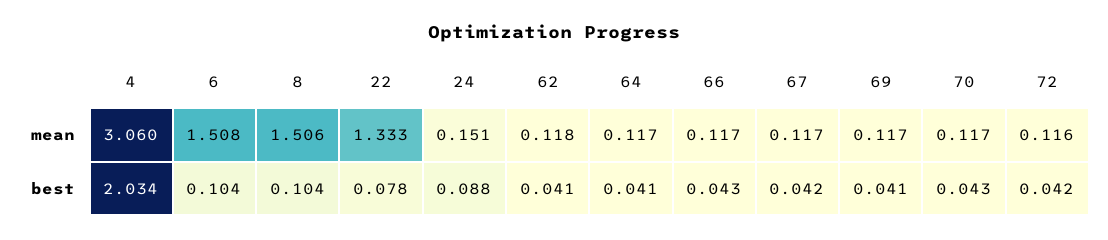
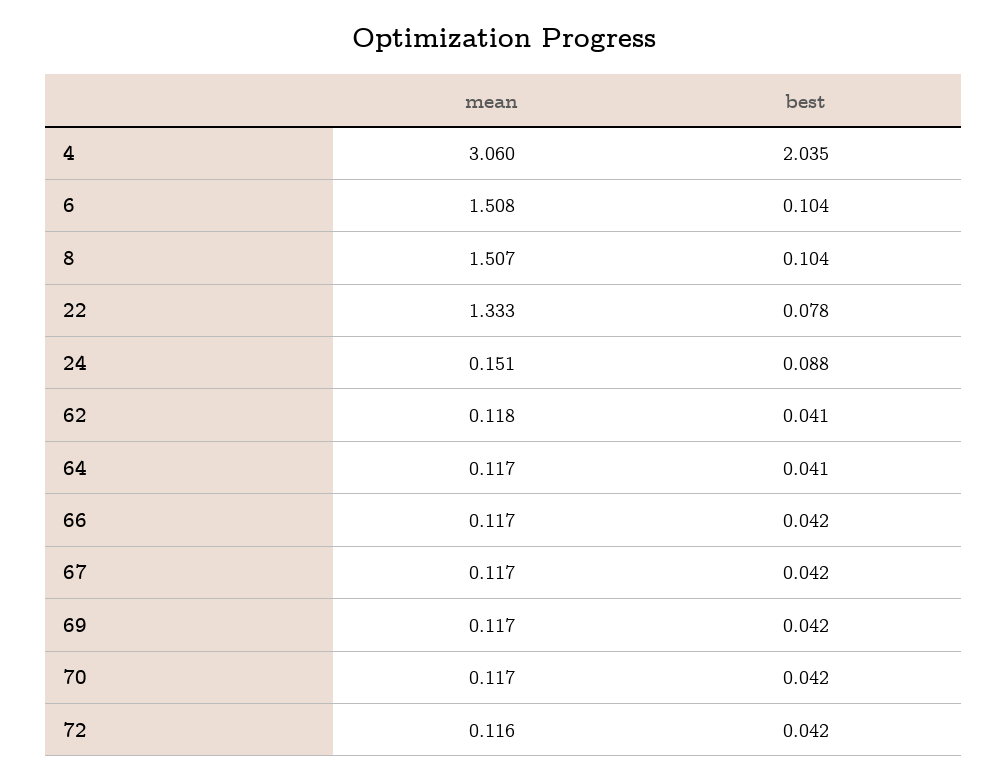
  {
    "4": {
      "mean": 3.06,
-     "best": 2.034
+     "best": 2.035
    },
    "6": {
      "mean": 1.508,
      "best": 0.104
    },
    "8": {
-     "mean": 1.506,
+     "mean": 1.507,
      "best": 0.104
    },
    "22": {
      "mean": 1.333,
      "best": 0.078
    },
    "24": {
      "mean": 0.151,
      "best": 0.088
    },
    "62": {
      "mean": 0.118,
      "best": 0.041
    },
    "64": {
      "mean": 0.117,
      "best": 0.041
    },
    "66": {
      "mean": 0.117,
-     "best": 0.043
+     "best": 0.042
    },
    "67": {
      "mean": 0.117,
      "best": 0.042
    },
    "69": {
      "mean": 0.117,
-     "best": 0.041
+     "best": 0.042
    },
    "70": {
      "mean": 0.117,
-     "best": 0.043
+     "best": 0.042
    },
    "72": {
      "mean": 0.116,
      "best": 0.042
    }
  }

